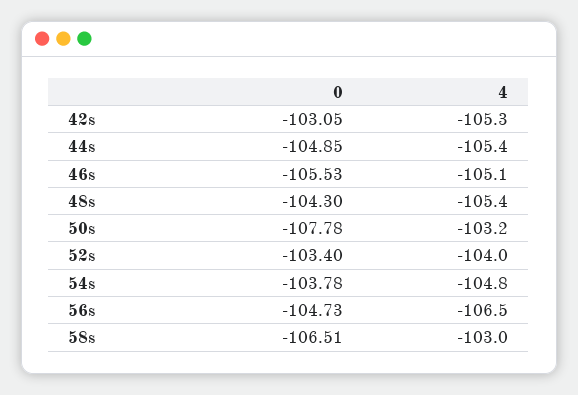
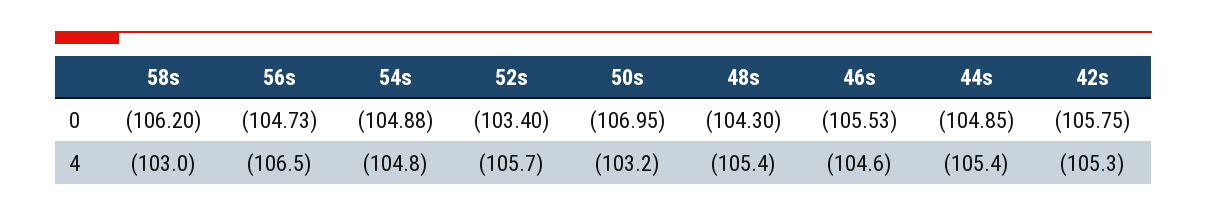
  {
    "0": {
-     "42s": -103.05,
+     "42s": -105.75,
      "44s": -104.85,
      "46s": -105.53,
      "48s": -104.3,
-     "50s": -107.78,
+     "50s": -106.95,
      "52s": -103.4,
-     "54s": -103.78,
+     "54s": -104.88,
      "56s": -104.73,
-     "58s": -106.51
+     "58s": -106.2
    },
    "4": {
      "42s": -105.3,
      "44s": -105.4,
-     "46s": -105.1,
+     "46s": -104.6,
      "48s": -105.4,
      "50s": -103.2,
-     "52s": -104,
+     "52s": -105.7,
      "54s": -104.8,
      "56s": -106.5,
      "58s": -103
    }
  }

